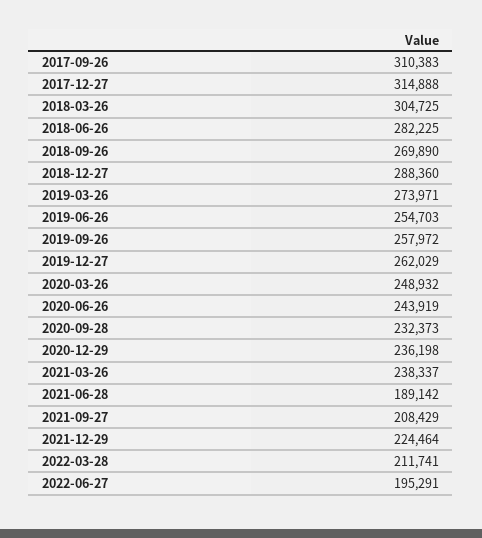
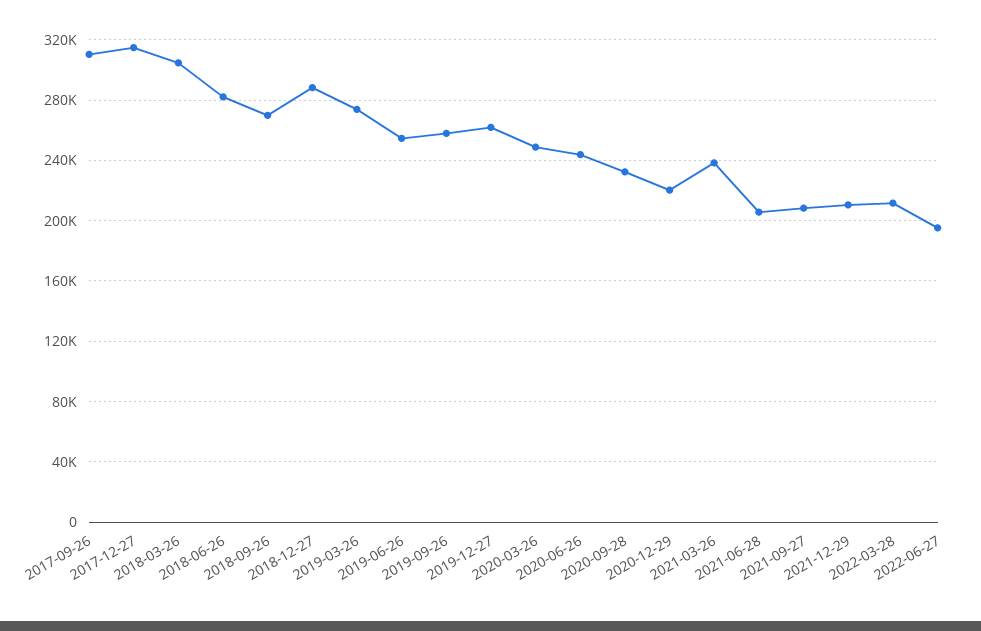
  {
    "2017-09-26": 310383,
    "2017-12-27": 314888,
    "2018-03-26": 304725,
    "2018-06-26": 282225,
    "2018-09-26": 269890,
    "2018-12-27": 288360,
    "2019-03-26": 273971,
    "2019-06-26": 254703,
    "2019-09-26": 257972,
    "2019-12-27": 262029,
    "2020-03-26": 248932,
    "2020-06-26": 243919,
    "2020-09-28": 232373,
-   "2020-12-29": 236198,
+   "2020-12-29": 220000,
    "2021-03-26": 238337,
-   "2021-06-28": 189142,
+   "2021-06-28": 205000,
    "2021-09-27": 208429,
-   "2021-12-29": 224464,
+   "2021-12-29": 210000,
    "2022-03-28": 211741,
    "2022-06-27": 195291
  }

